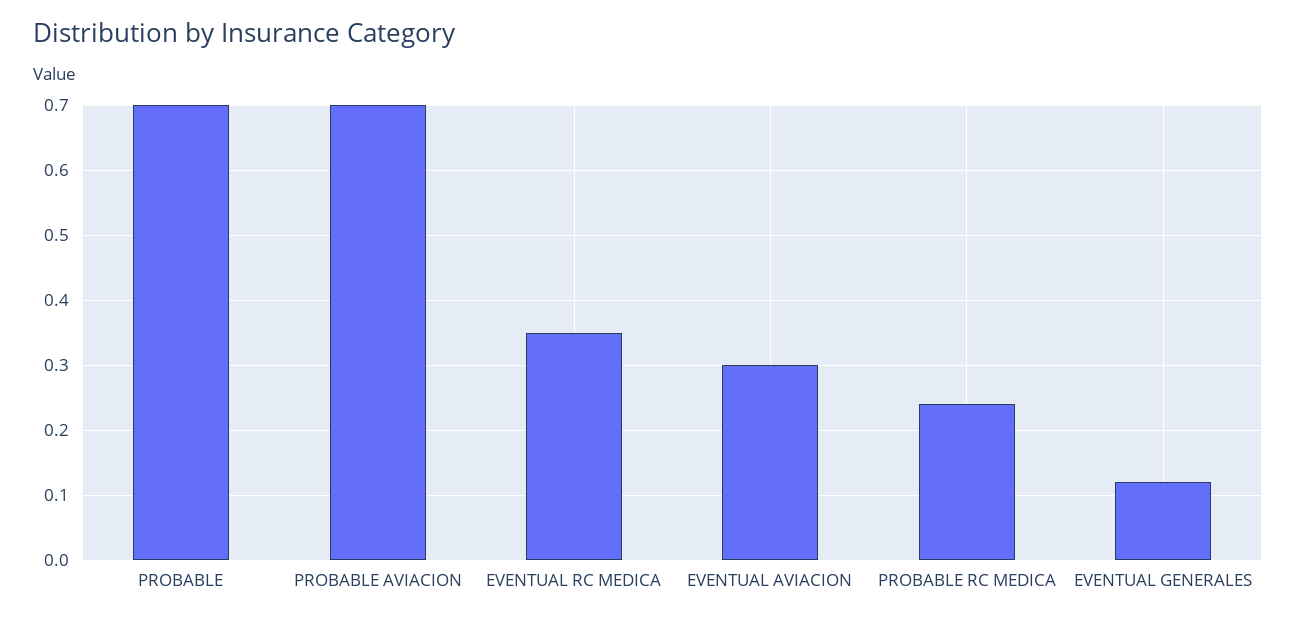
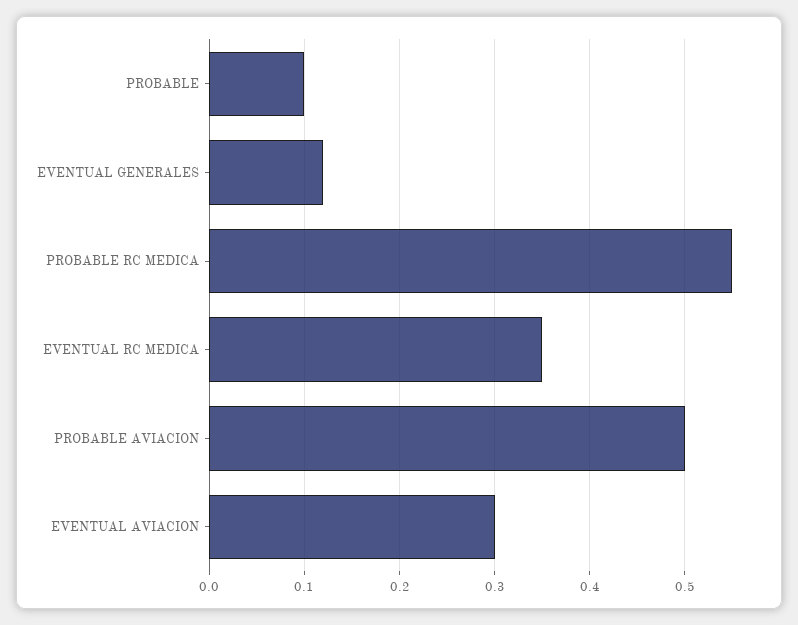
  {
-   "PROBABLE": 0.7,
+   "PROBABLE": 0.1,
-   "PROBABLE AVIACION": 0.7,
+   "PROBABLE AVIACION": 0.5,
    "EVENTUAL RC MEDICA": 0.35,
    "EVENTUAL AVIACION": 0.3,
-   "PROBABLE RC MEDICA": 0.24,
+   "PROBABLE RC MEDICA": 0.55,
    "EVENTUAL GENERALES": 0.12
  }

